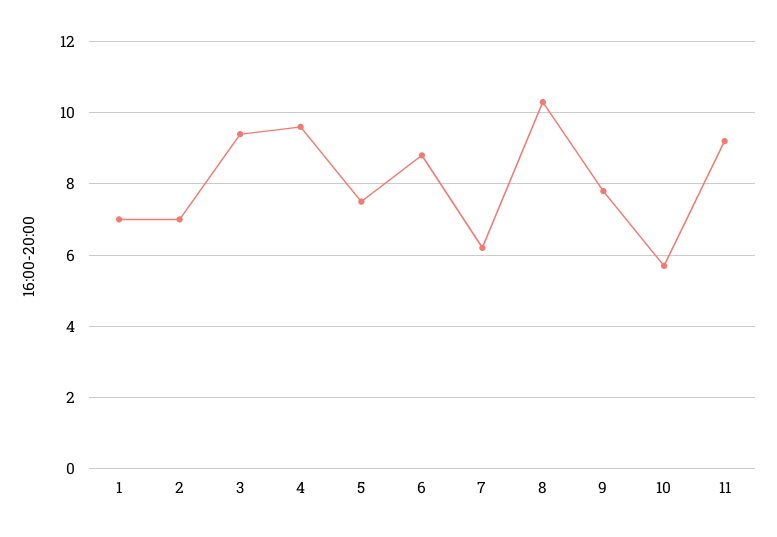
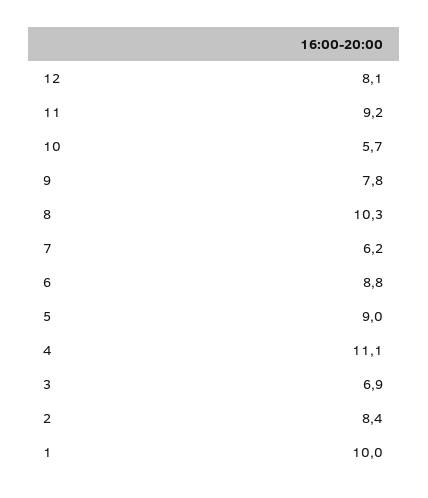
  {
-   "1": 7,
+   "1": 10,
-   "2": 7,
+   "2": 8.4,
-   "3": 9.5,
+   "3": 6.9,
-   "4": 9.5,
+   "4": 11.1,
-   "5": 7.5,
+   "5": 9,
    "6": 8.8,
    "7": 6.2,
    "8": 10.3,
    "9": 7.8,
    "10": 5.7,
-   "11": 9.2
+   "11": 9.2,
+   "12": 8.1
  }

